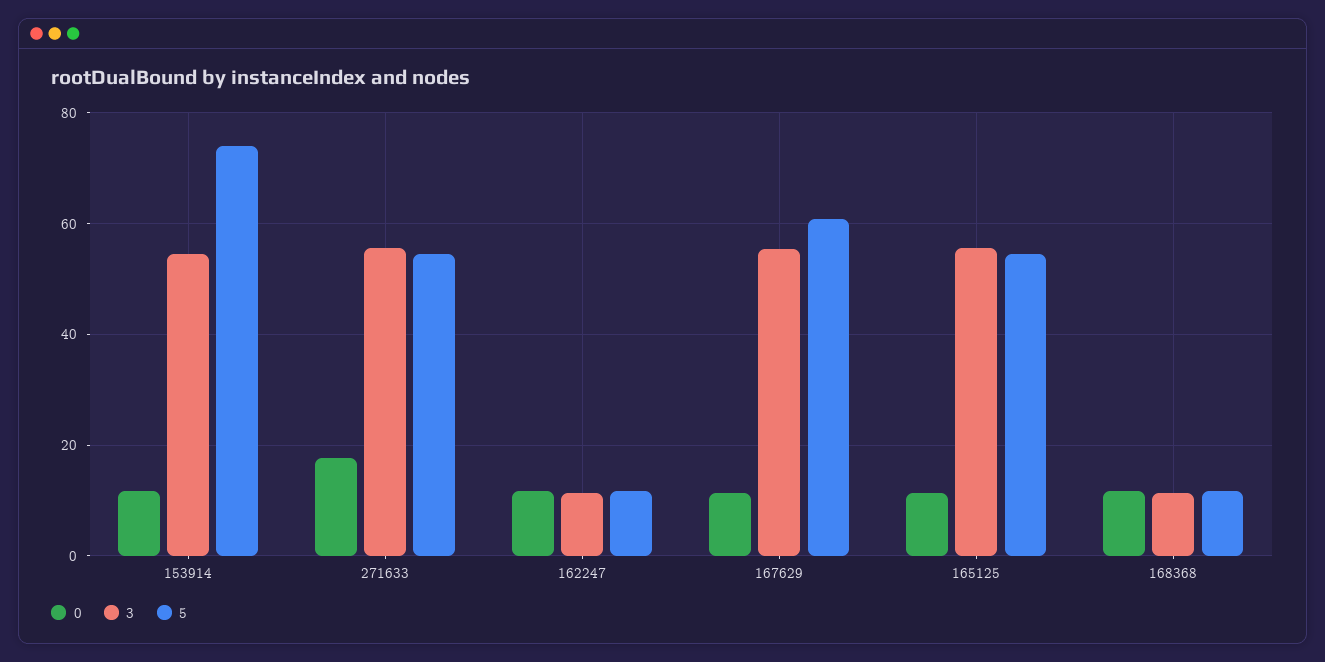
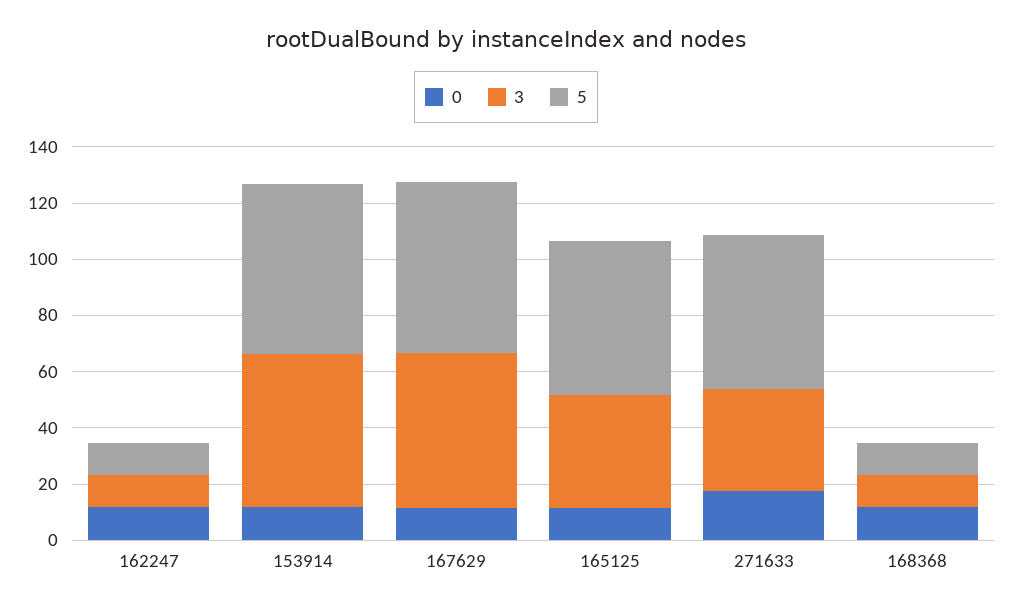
  {
    "0": {
      "153914": 12,
      "271633": 18,
      "162247": 12,
      "167629": 12,
      "165125": 12,
      "168368": 12
    },
    "3": {
      "153914": 54,
-     "271633": 56,
+     "271633": 35,
      "162247": 12,
      "167629": 56,
-     "165125": 56,
+     "165125": 40,
      "168368": 12
    },
    "5": {
-     "153914": 74,
+     "153914": 60,
      "271633": 54,
      "162247": 12,
      "167629": 60,
      "165125": 54,
      "168368": 12
    }
  }

